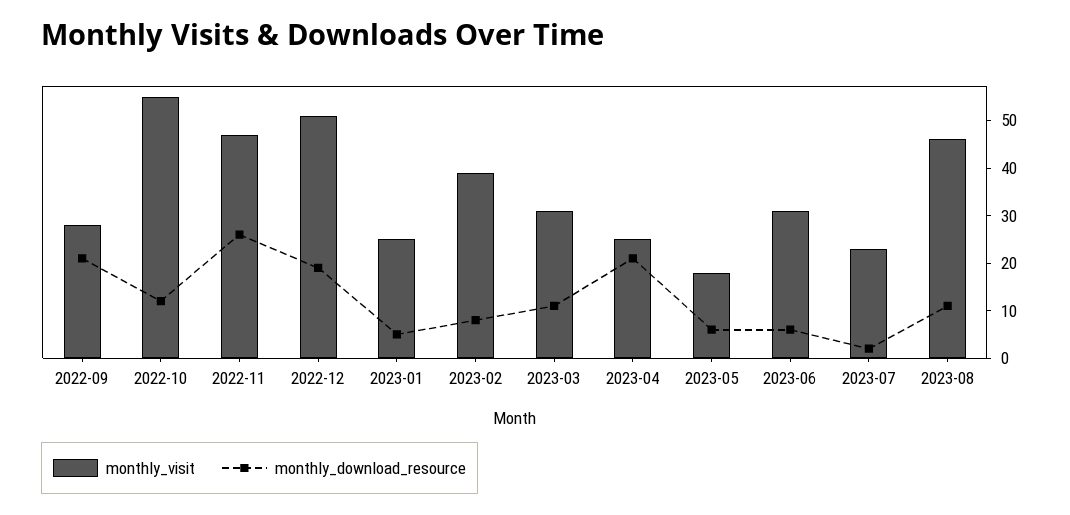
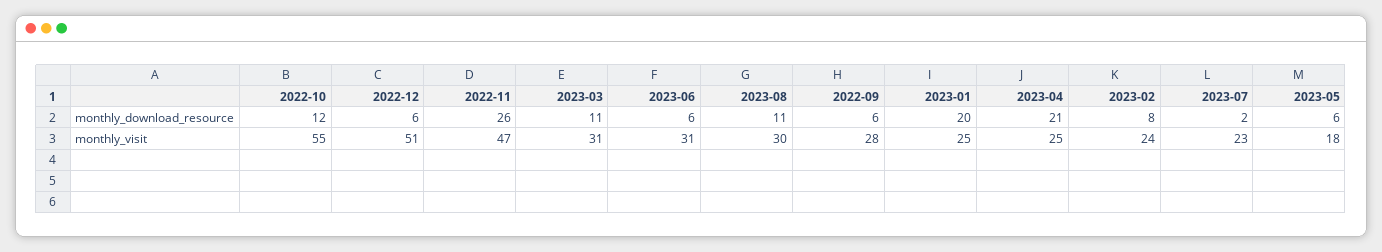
  {
    "monthly_visit": {
      "2022-09": 28,
      "2022-10": 55,
      "2022-11": 47,
      "2022-12": 51,
      "2023-01": 25,
-     "2023-02": 40,
+     "2023-02": 24,
      "2023-03": 31,
      "2023-04": 25,
      "2023-05": 18,
      "2023-06": 31,
      "2023-07": 23,
-     "2023-08": 45
+     "2023-08": 30
    },
    "monthly_download_resource": {
-     "2022-09": 20,
+     "2022-09": 6,
      "2022-10": 12,
      "2022-11": 26,
-     "2022-12": 20,
+     "2022-12": 6,
-     "2023-01": 5,
+     "2023-01": 20,
      "2023-02": 8,
      "2023-03": 11,
      "2023-04": 21,
      "2023-05": 6,
      "2023-06": 6,
      "2023-07": 2,
      "2023-08": 11
    }
  }

